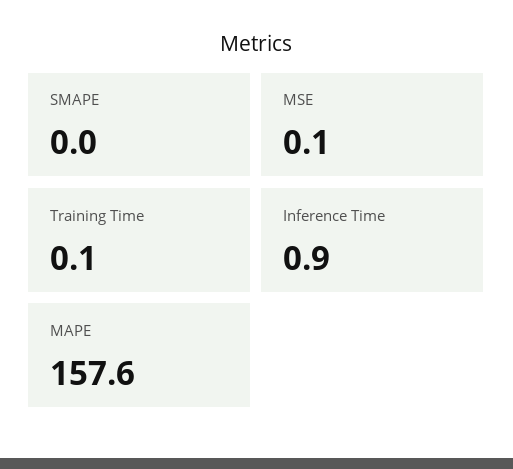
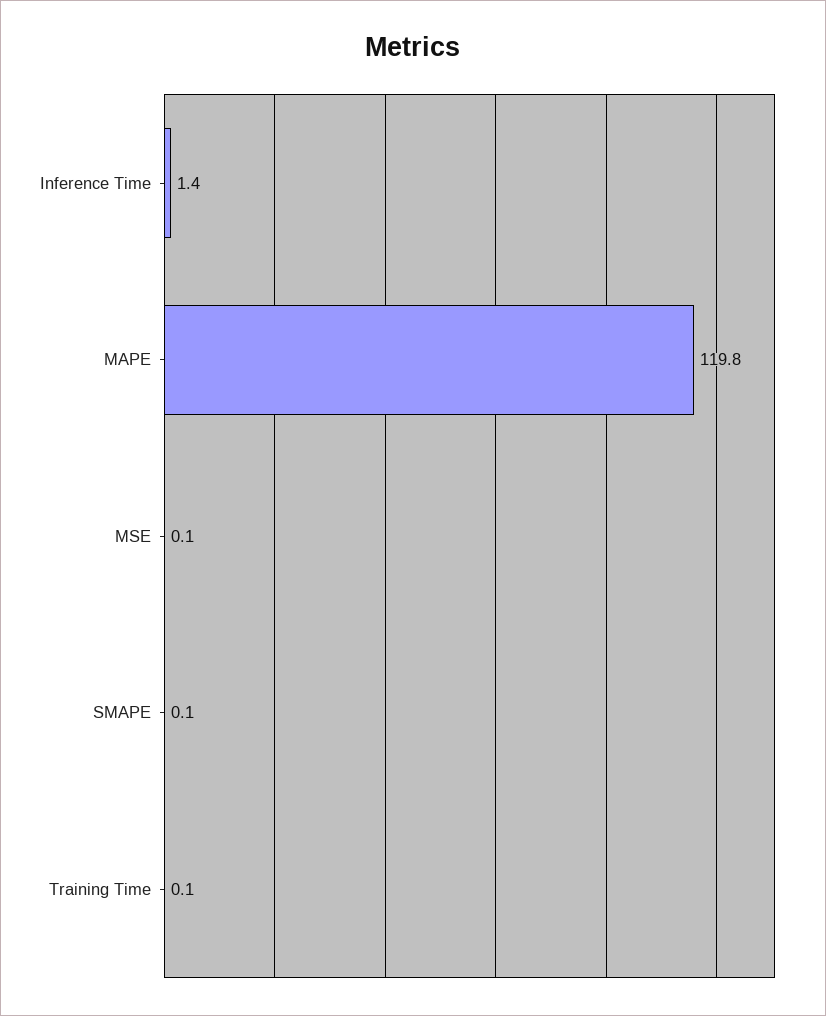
  {
-   "SMAPE": 0,
+   "SMAPE": 0.1,
    "MSE": 0.1,
    "Training Time": 0.1,
-   "Inference Time": 0.9,
+   "Inference Time": 1.4,
-   "MAPE": 157.6
+   "MAPE": 119.8
  }

